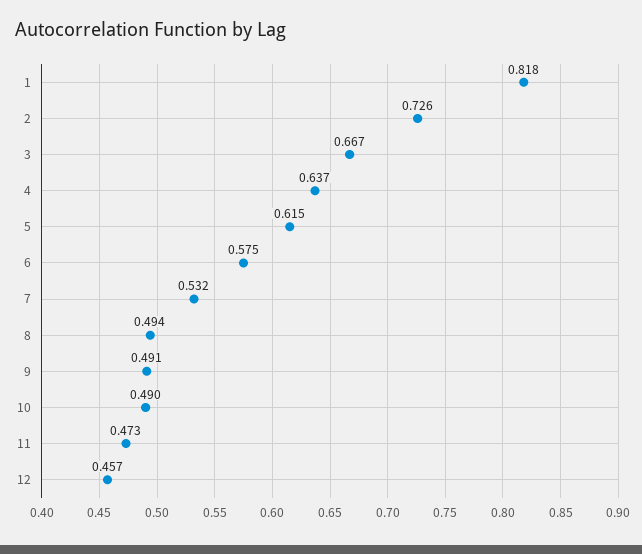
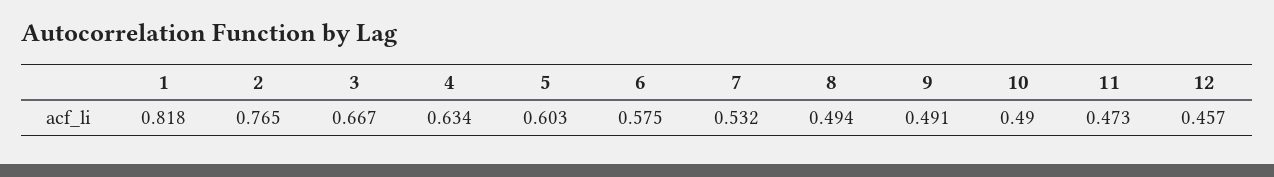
  {
    "1": 0.818,
-   "2": 0.726,
+   "2": 0.765,
    "3": 0.667,
-   "4": 0.637,
+   "4": 0.634,
-   "5": 0.615,
+   "5": 0.603,
    "6": 0.575,
    "7": 0.532,
    "8": 0.494,
    "9": 0.491,
    "10": 0.49,
    "11": 0.473,
    "12": 0.457
  }

